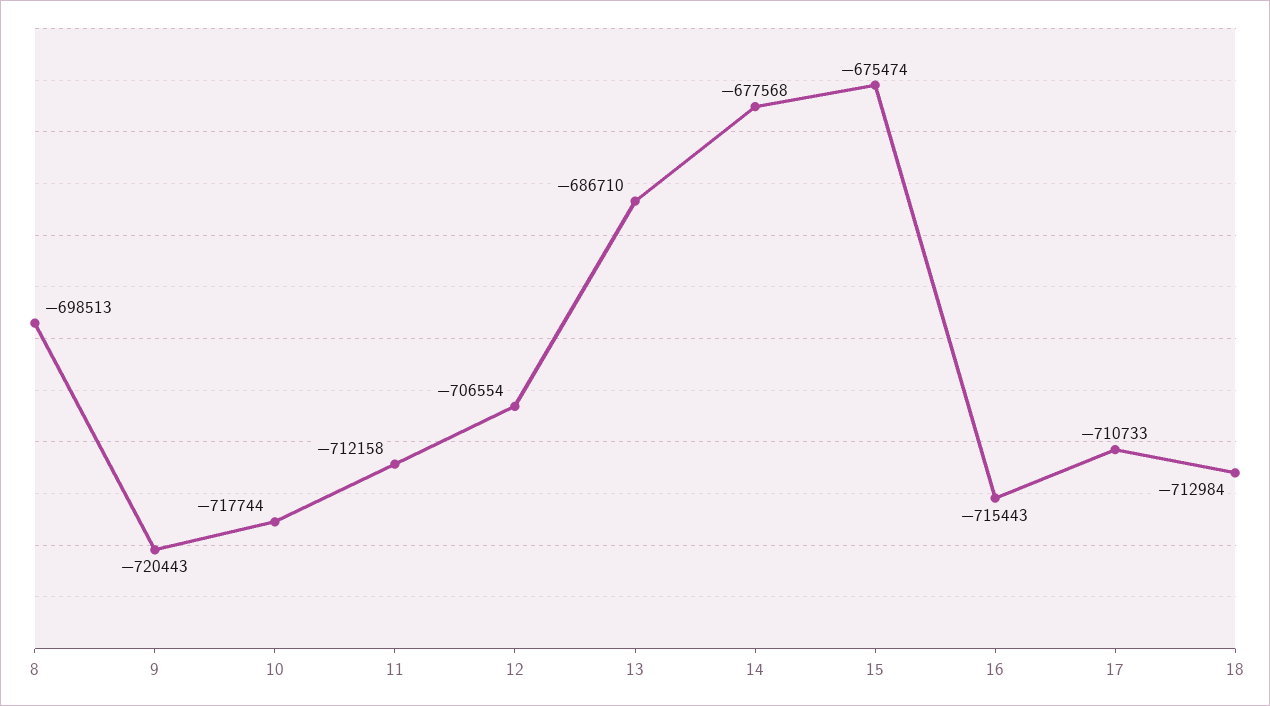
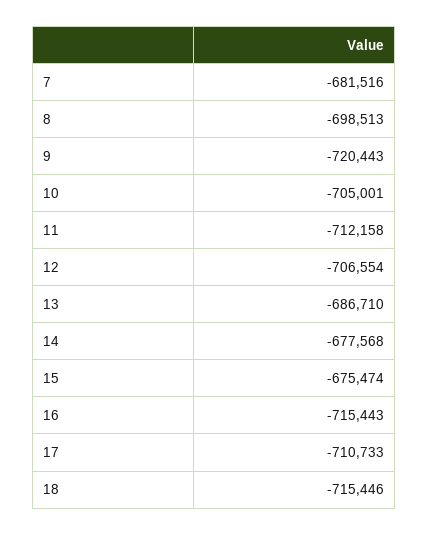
  {
    "8": -698513,
    "9": -720443,
-   "10": -717744,
+   "10": -705001,
    "11": -712158,
    "12": -706554,
    "13": -686710,
    "14": -677568,
    "15": -675474,
    "16": -715443,
    "17": -710733,
-   "18": -712984
+   "18": -715446,
+   "7": -681516
  }

